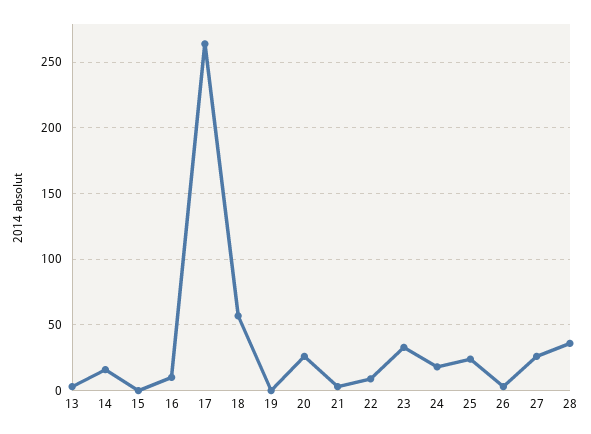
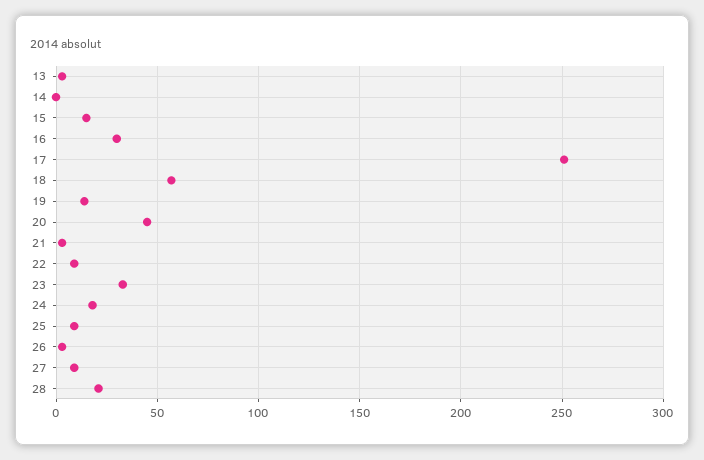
  {
    "13": 5,
-   "14": 15,
+   "14": 0,
-   "15": 0,
+   "15": 15,
-   "16": 10,
+   "16": 30,
-   "17": 265,
+   "17": 250,
    "18": 55,
-   "19": 0,
+   "19": 15,
-   "20": 25,
+   "20": 45,
    "21": 5,
    "22": 10,
    "23": 35,
    "24": 20,
-   "25": 25,
+   "25": 10,
    "26": 5,
-   "27": 25,
+   "27": 10,
-   "28": 35
+   "28": 20
  }

